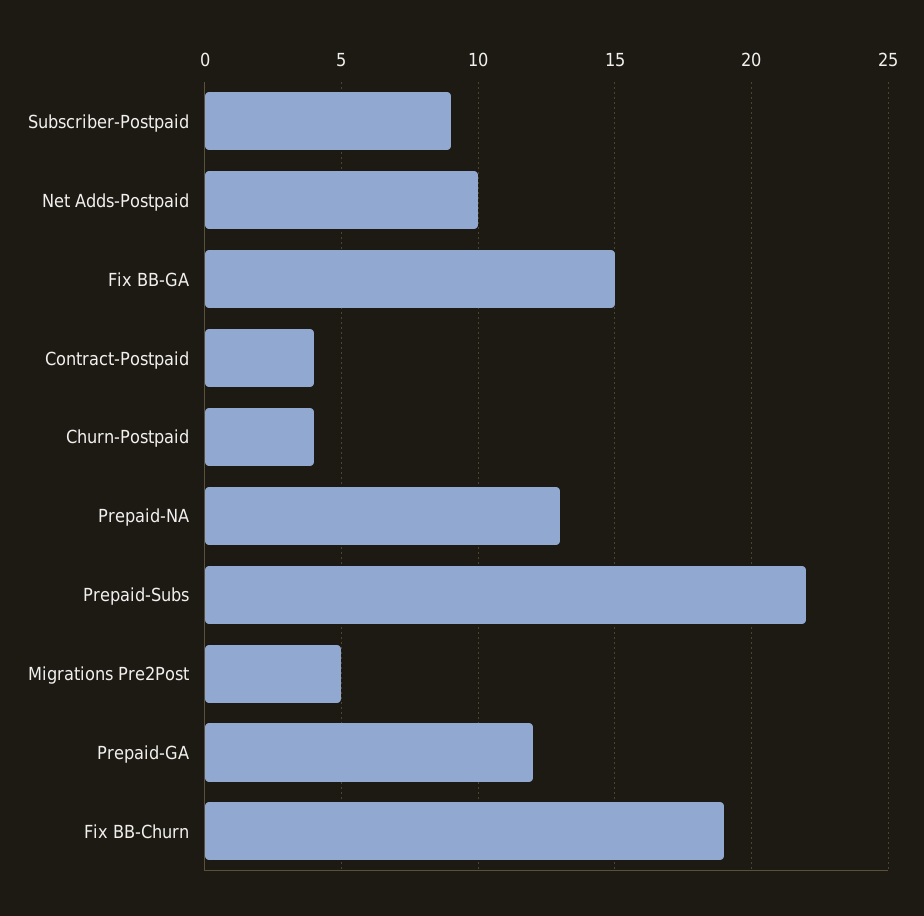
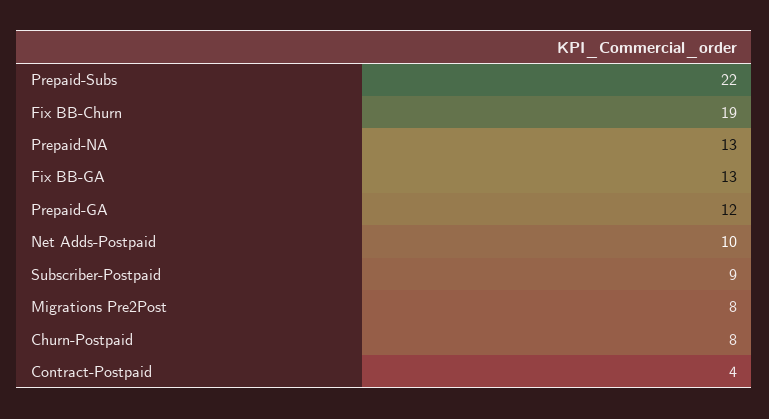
  {
    "Subscriber-Postpaid": 9,
    "Net Adds-Postpaid": 10,
-   "Fix BB-GA": 15,
+   "Fix BB-GA": 13,
    "Contract-Postpaid": 4,
-   "Churn-Postpaid": 4,
+   "Churn-Postpaid": 8,
    "Prepaid-NA": 13,
    "Prepaid-Subs": 22,
-   "Migrations Pre2Post": 5,
+   "Migrations Pre2Post": 8,
    "Prepaid-GA": 12,
    "Fix BB-Churn": 19
  }

